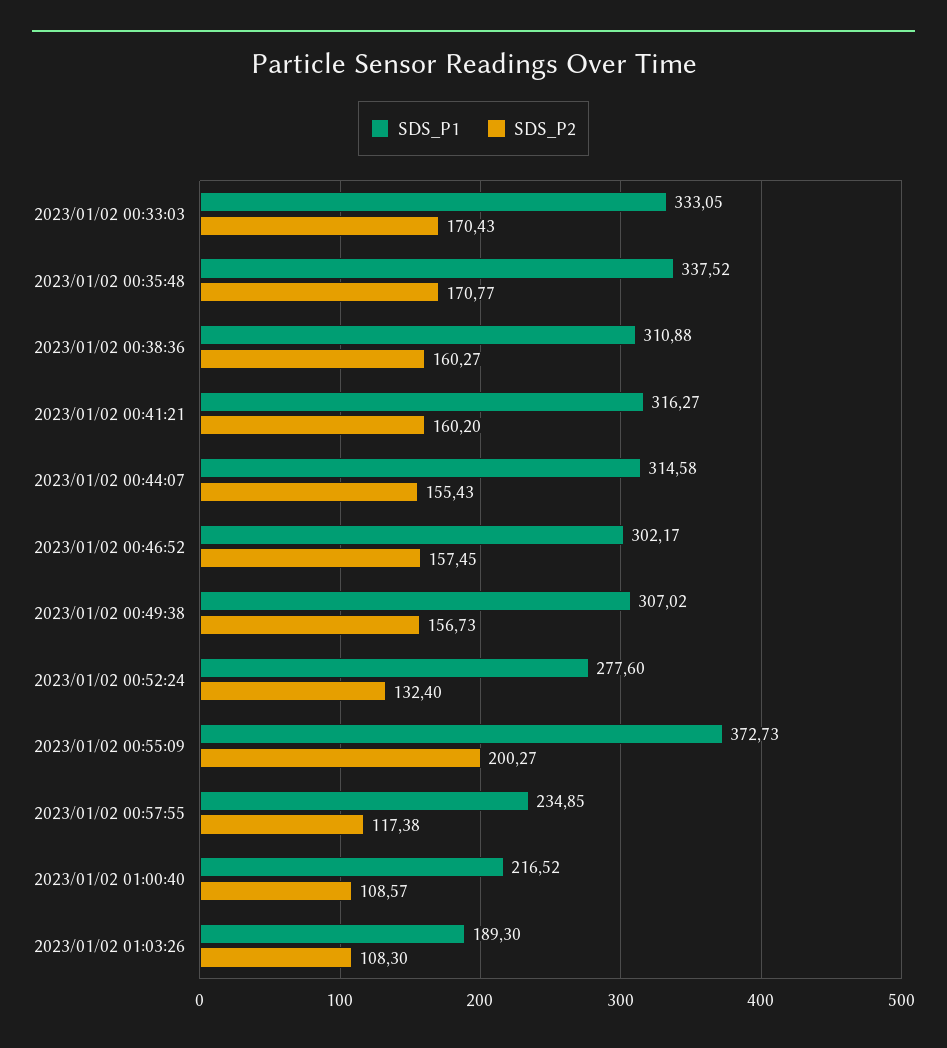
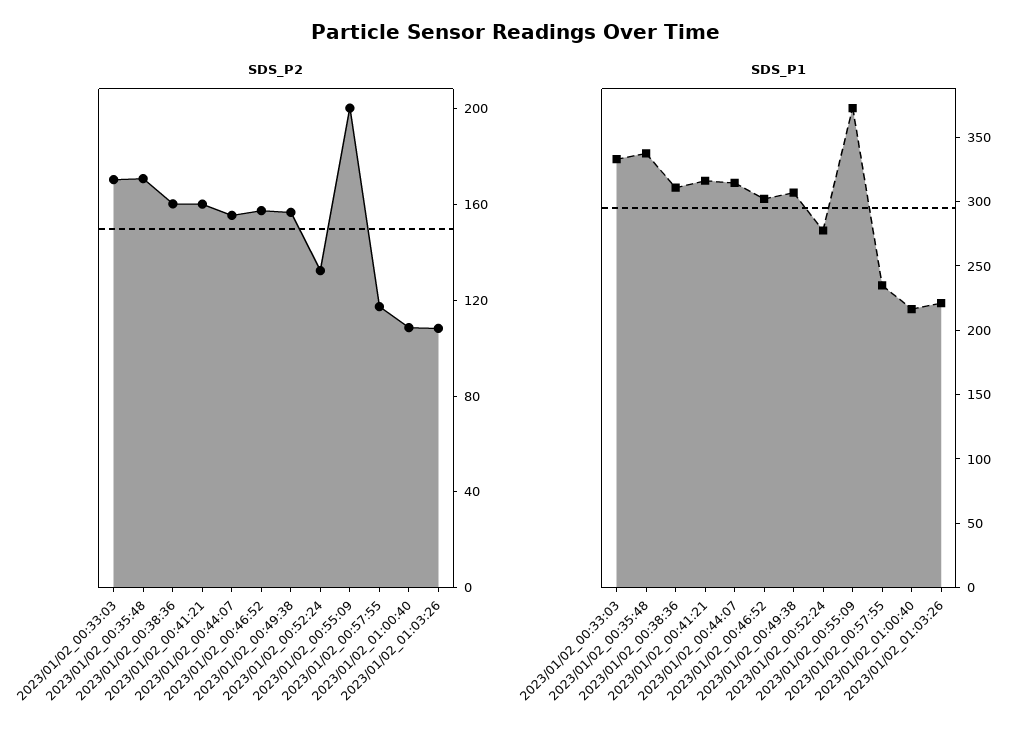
  {
    "SDS_P1": {
      "2023/01/02 00:33:03": 333.05,
      "2023/01/02 00:35:48": 337.52,
      "2023/01/02 00:38:36": 310.88,
      "2023/01/02 00:41:21": 316.27,
      "2023/01/02 00:44:07": 314.58,
      "2023/01/02 00:46:52": 302.17,
      "2023/01/02 00:49:38": 307.02,
      "2023/01/02 00:52:24": 277.6,
      "2023/01/02 00:55:09": 372.73,
      "2023/01/02 00:57:55": 234.85,
      "2023/01/02 01:00:40": 216.52,
-     "2023/01/02 01:03:26": 189.3
+     "2023/01/02 01:03:26": 220
    },
    "SDS_P2": {
      "2023/01/02 00:33:03": 170.43,
      "2023/01/02 00:35:48": 170.77,
      "2023/01/02 00:38:36": 160.27,
      "2023/01/02 00:41:21": 160.2,
      "2023/01/02 00:44:07": 155.43,
      "2023/01/02 00:46:52": 157.45,
      "2023/01/02 00:49:38": 156.73,
      "2023/01/02 00:52:24": 132.4,
      "2023/01/02 00:55:09": 200.27,
      "2023/01/02 00:57:55": 117.38,
      "2023/01/02 01:00:40": 108.57,
      "2023/01/02 01:03:26": 108.3
    }
  }

